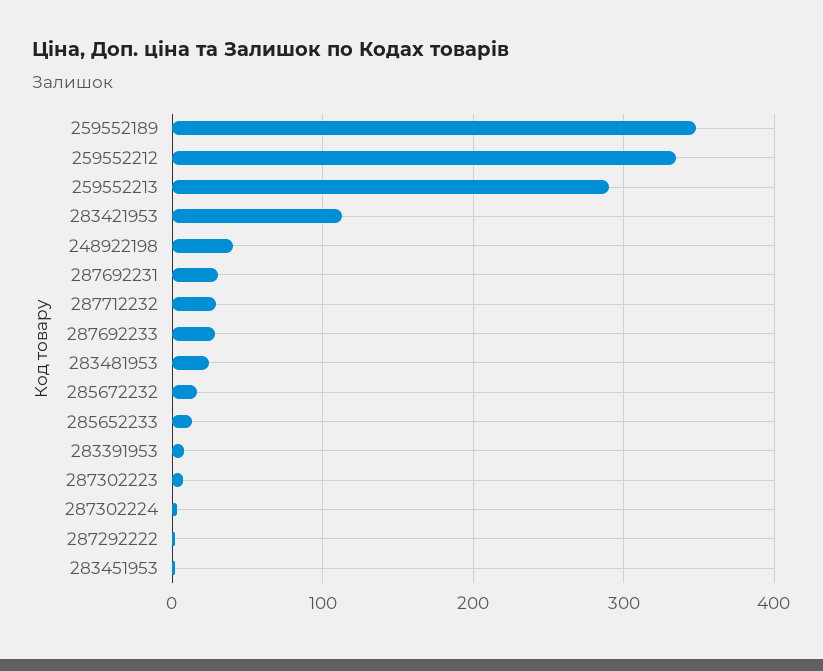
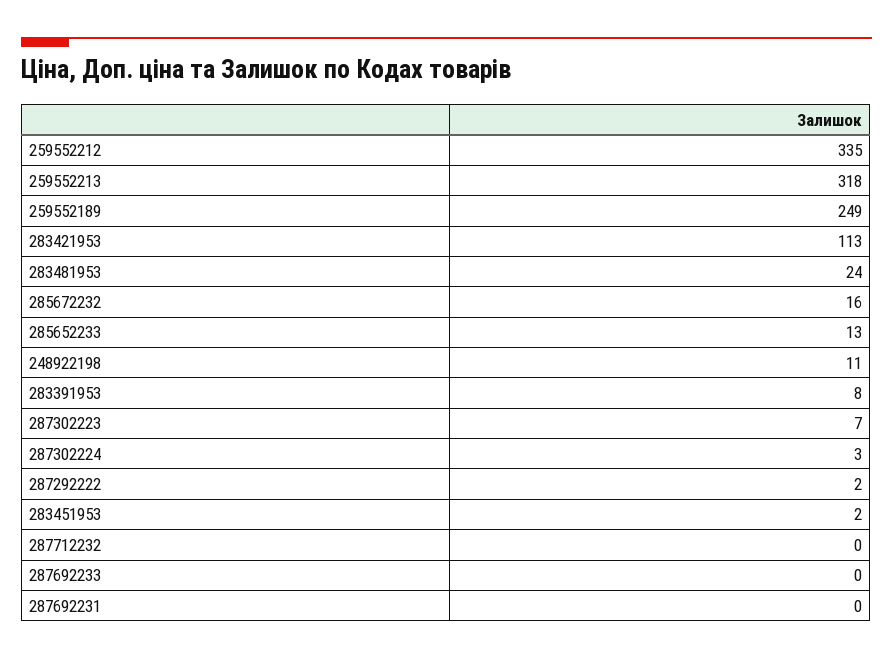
  {
-   "259552189": 350,
+   "259552189": 249,
    "259552212": 335,
-   "259552213": 290,
+   "259552213": 318,
    "283421953": 113,
-   "248922198": 40,
+   "248922198": 11,
-   "287692231": 30,
+   "287692231": 0,
-   "287712232": 30,
+   "287712232": 0,
-   "287692233": 30,
+   "287692233": 0,
    "283481953": 24,
    "285672232": 16,
    "285652233": 13,
    "283391953": 8,
    "287302223": 7,
    "287302224": 3,
    "287292222": 2,
    "283451953": 2
  }

